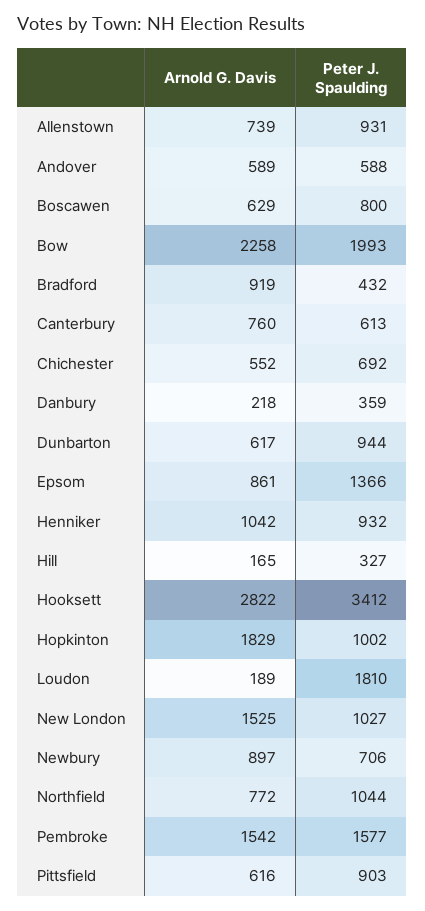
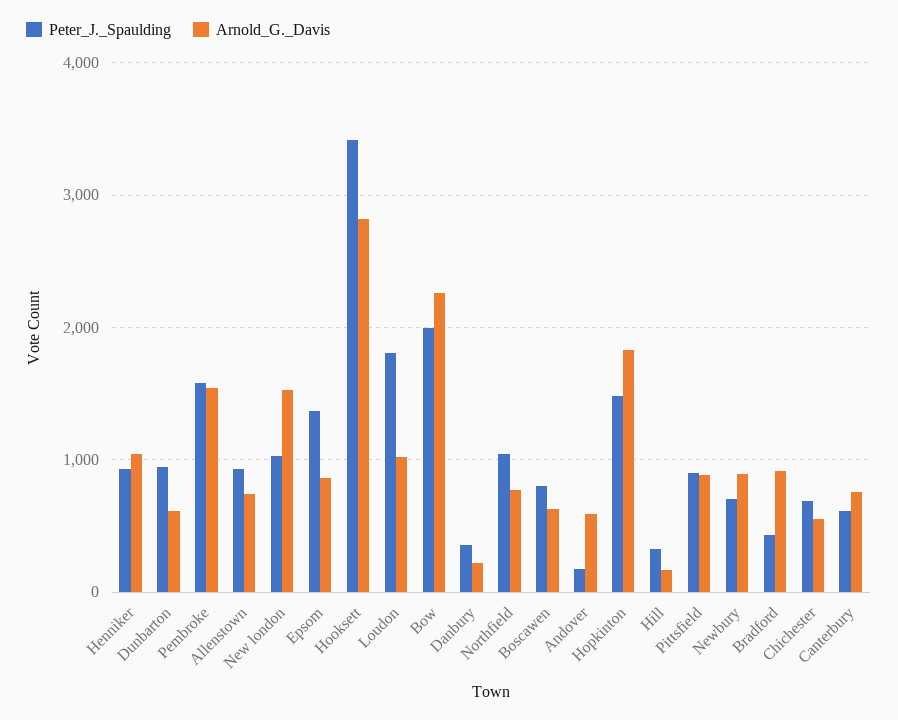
  {
    "Arnold G. Davis": {
      "Allenstown": 739,
      "Andover": 589,
      "Boscawen": 629,
      "Bow": 2258,
      "Bradford": 919,
      "Canterbury": 760,
      "Chichester": 552,
      "Danbury": 218,
      "Dunbarton": 617,
      "Epsom": 861,
      "Henniker": 1042,
      "Hill": 165,
      "Hooksett": 2822,
      "Hopkinton": 1829,
-     "Loudon": 189,
+     "Loudon": 1000,
      "New London": 1525,
      "Newbury": 897,
      "Northfield": 772,
      "Pembroke": 1542,
-     "Pittsfield": 616
+     "Pittsfield": 900
    },
    "Peter J. Spaulding": {
      "Allenstown": 931,
-     "Andover": 588,
+     "Andover": 200,
      "Boscawen": 800,
      "Bow": 1993,
      "Bradford": 432,
      "Canterbury": 613,
      "Chichester": 692,
      "Danbury": 359,
      "Dunbarton": 944,
      "Epsom": 1366,
      "Henniker": 932,
      "Hill": 327,
      "Hooksett": 3412,
-     "Hopkinton": 1002,
+     "Hopkinton": 1500,
      "Loudon": 1810,
      "New London": 1027,
      "Newbury": 706,
      "Northfield": 1044,
      "Pembroke": 1577,
      "Pittsfield": 903
    }
  }

